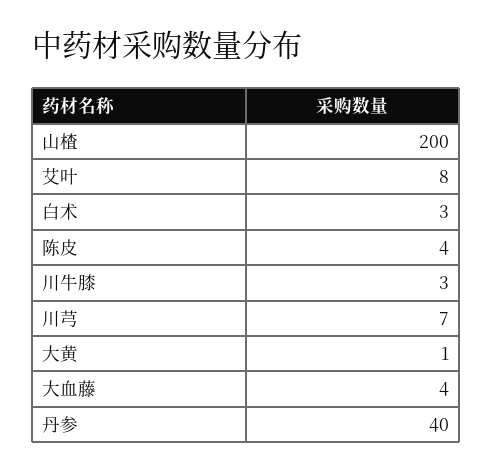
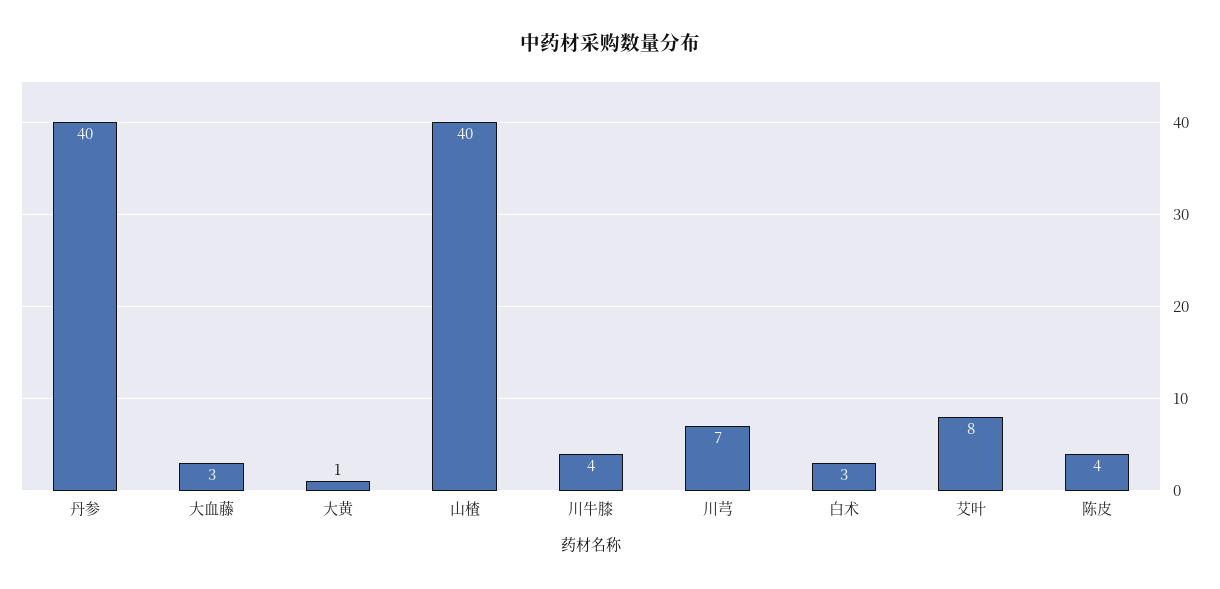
  {
-   "山楂": 200,
+   "山楂": 40,
    "艾叶": 8,
    "白术": 3,
    "陈皮": 4,
-   "川牛膝": 3,
+   "川牛膝": 4,
    "川芎": 7,
    "大黄": 1,
-   "大血藤": 4,
+   "大血藤": 3,
    "丹参": 40
  }

